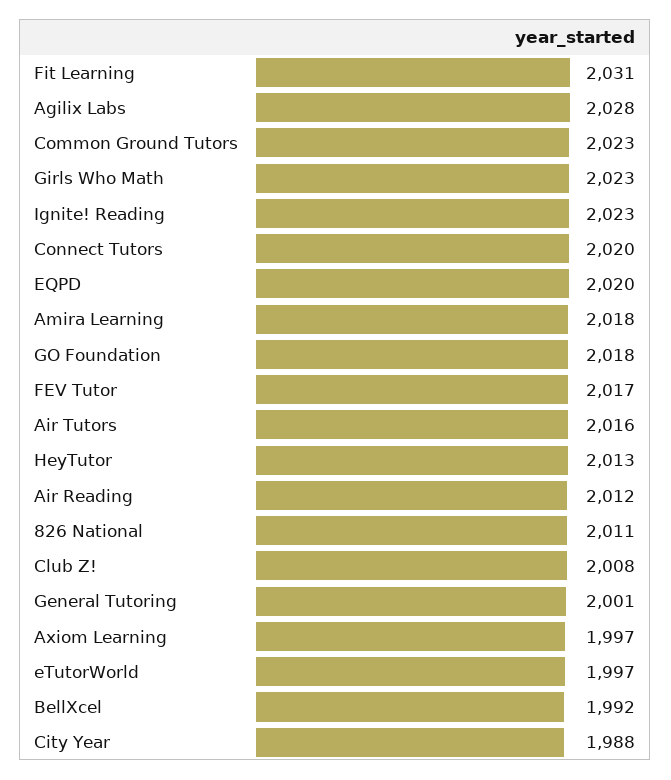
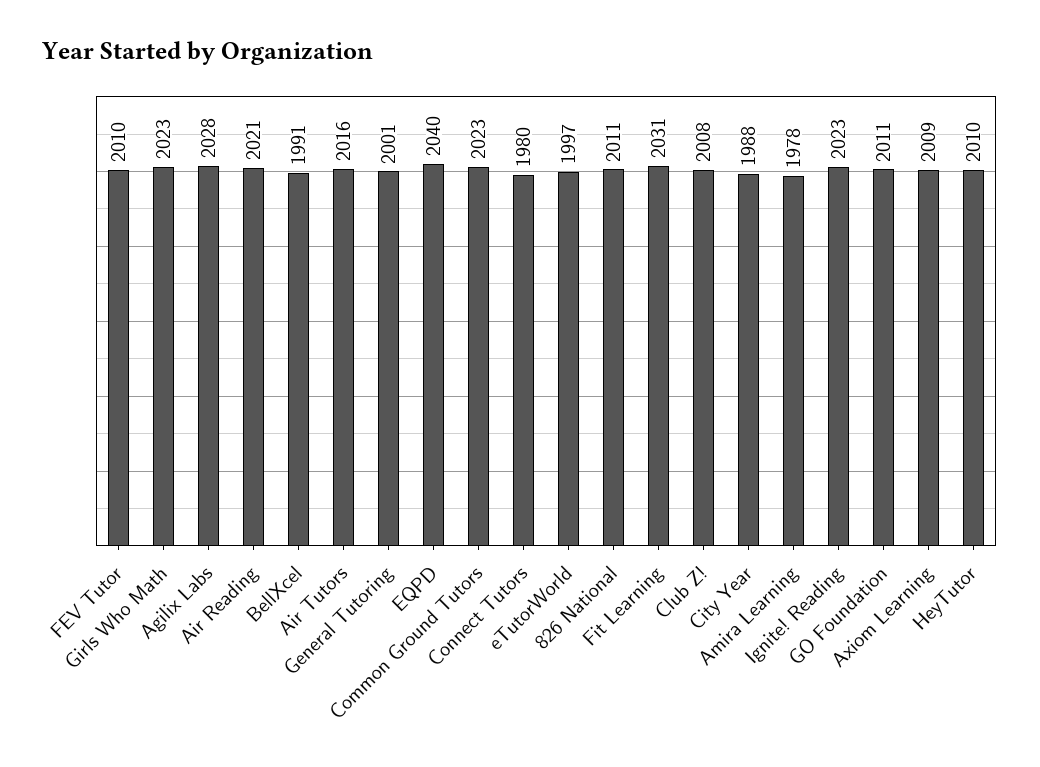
  {
    "Fit Learning": 2031,
    "Agilix Labs": 2028,
    "Common Ground Tutors": 2023,
    "Girls Who Math": 2023,
    "Ignite! Reading": 2023,
-   "Connect Tutors": 2020,
+   "Connect Tutors": 1980,
-   "EQPD": 2020,
+   "EQPD": 2040,
-   "Amira Learning": 2018,
+   "Amira Learning": 1978,
-   "GO Foundation": 2018,
+   "GO Foundation": 2011,
-   "FEV Tutor": 2017,
+   "FEV Tutor": 2010,
    "Air Tutors": 2016,
-   "HeyTutor": 2013,
+   "HeyTutor": 2010,
-   "Air Reading": 2012,
+   "Air Reading": 2021,
    "826 National": 2011,
    "Club Z!": 2008,
    "General Tutoring": 2001,
-   "Axiom Learning": 1997,
+   "Axiom Learning": 2009,
    "eTutorWorld": 1997,
-   "BellXcel": 1992,
+   "BellXcel": 1991,
    "City Year": 1988
  }

